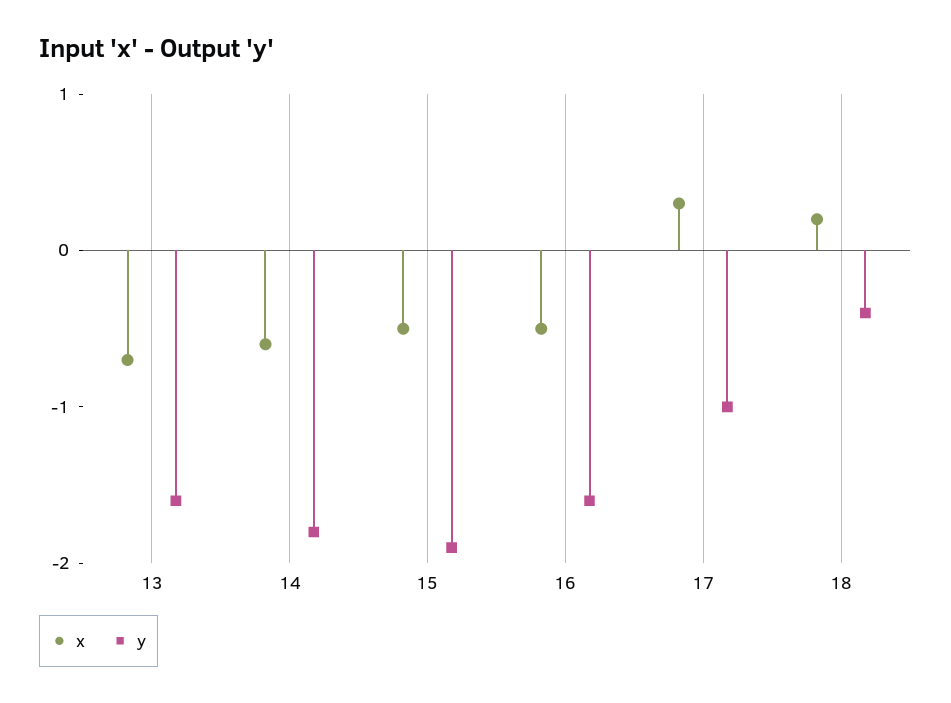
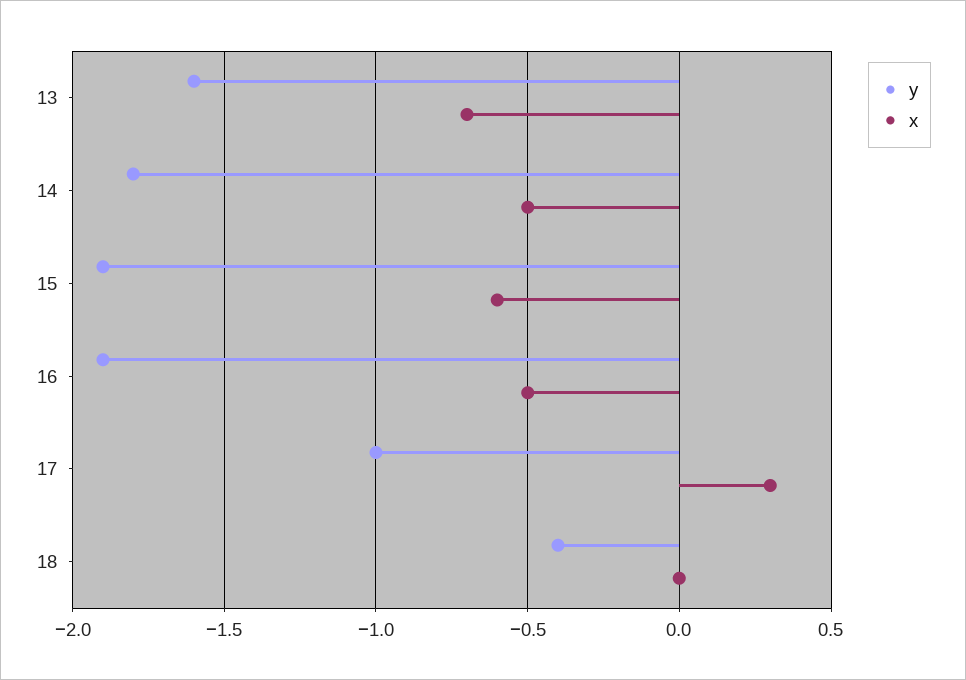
  {
    "x": {
      "13": -0.7,
-     "14": -0.6,
+     "14": -0.5,
-     "15": -0.5,
+     "15": -0.6,
      "16": -0.5,
      "17": 0.3,
-     "18": 0.2
+     "18": 0
    },
    "y": {
      "13": -1.6,
      "14": -1.8,
      "15": -1.9,
-     "16": -1.6,
+     "16": -1.9,
      "17": -1,
      "18": -0.4
    }
  }

